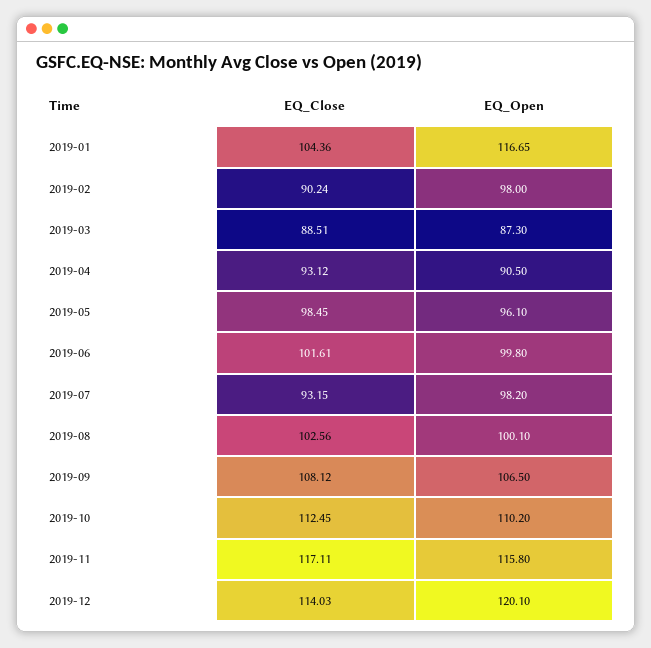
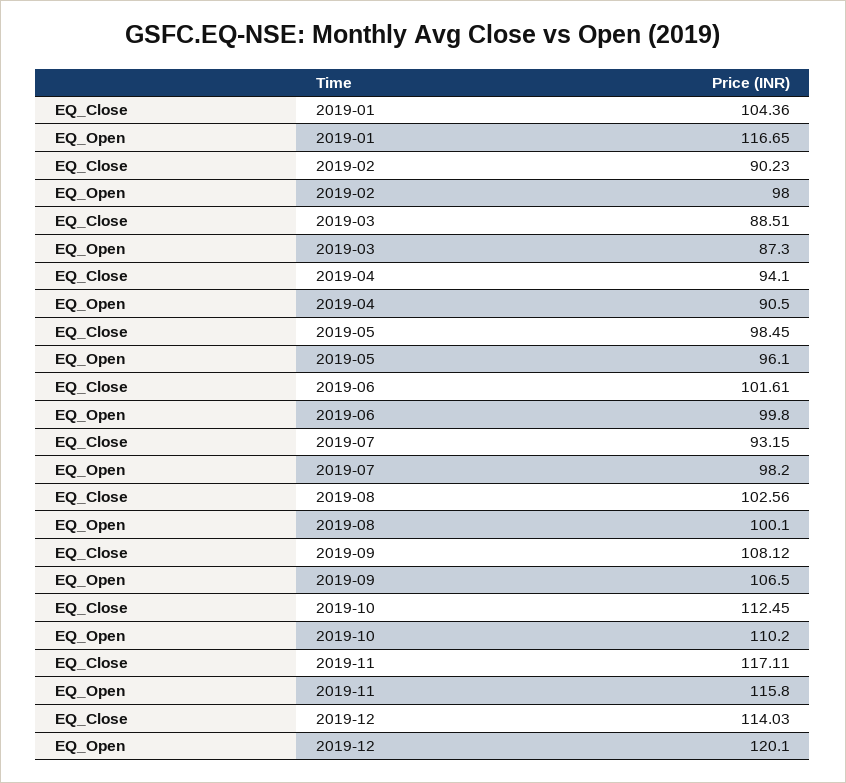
  {
    "EQ_Close": {
      "2019-01": 104.36,
-     "2019-02": 90.24,
+     "2019-02": 90.23,
      "2019-03": 88.51,
-     "2019-04": 93.12,
+     "2019-04": 94.1,
      "2019-05": 98.45,
      "2019-06": 101.61,
      "2019-07": 93.15,
      "2019-08": 102.56,
      "2019-09": 108.12,
      "2019-10": 112.45,
      "2019-11": 117.11,
      "2019-12": 114.03
    },
    "EQ_Open": {
      "2019-01": 116.65,
      "2019-02": 98,
      "2019-03": 87.3,
      "2019-04": 90.5,
      "2019-05": 96.1,
      "2019-06": 99.8,
      "2019-07": 98.2,
      "2019-08": 100.1,
      "2019-09": 106.5,
      "2019-10": 110.2,
      "2019-11": 115.8,
      "2019-12": 120.1
    }
  }

